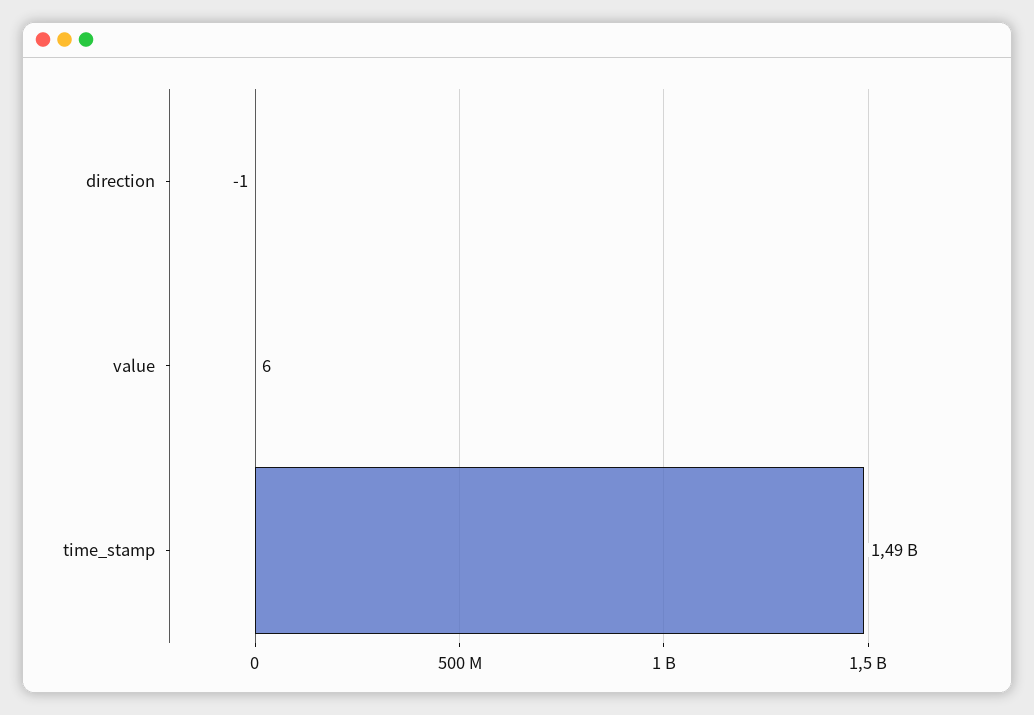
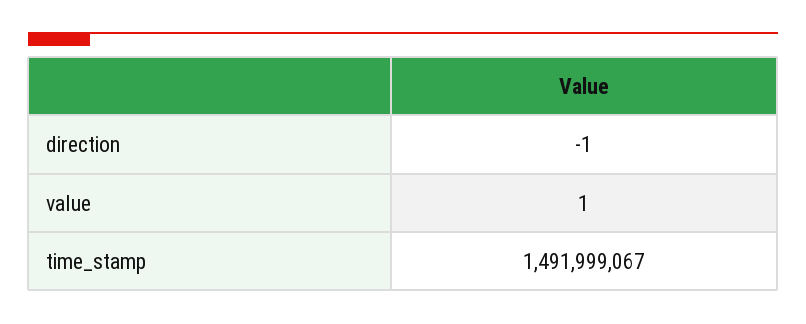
  {
    "direction": -1,
-   "value": 6,
+   "value": 1,
    "time_stamp": 1491999067
  }

